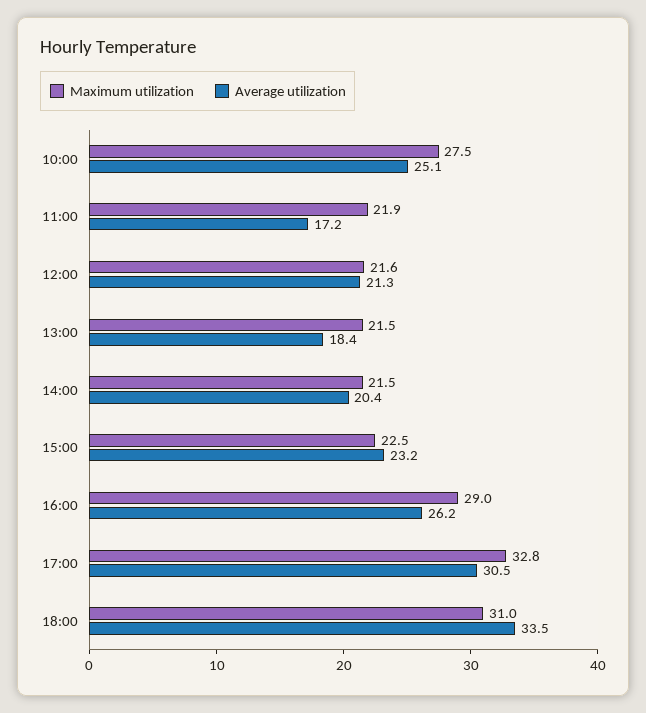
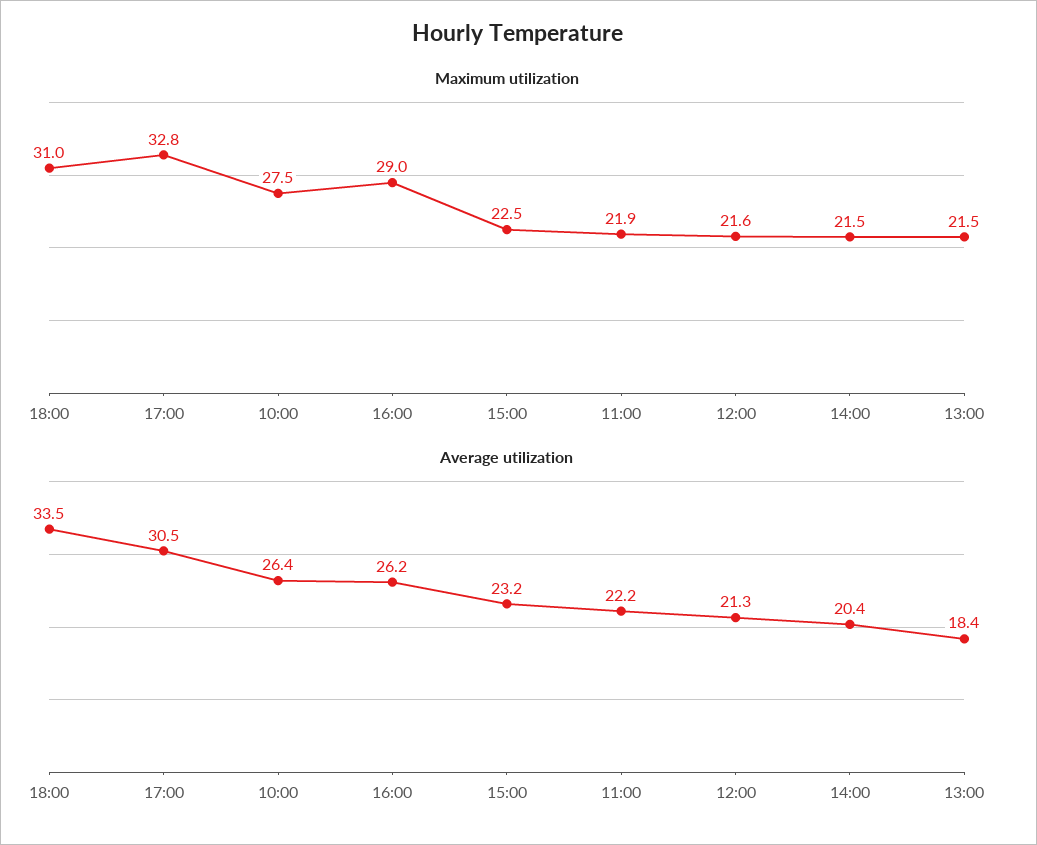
  {
    "Maximum utilization": {
      "10:00": 27.5,
      "11:00": 21.9,
      "12:00": 21.6,
      "13:00": 21.5,
      "14:00": 21.5,
      "15:00": 22.5,
      "16:00": 29,
      "17:00": 32.8,
      "18:00": 31
    },
    "Average utilization": {
-     "10:00": 25.1,
+     "10:00": 26.4,
-     "11:00": 17.2,
+     "11:00": 22.2,
      "12:00": 21.3,
      "13:00": 18.4,
      "14:00": 20.4,
      "15:00": 23.2,
      "16:00": 26.2,
      "17:00": 30.5,
      "18:00": 33.5
    }
  }

